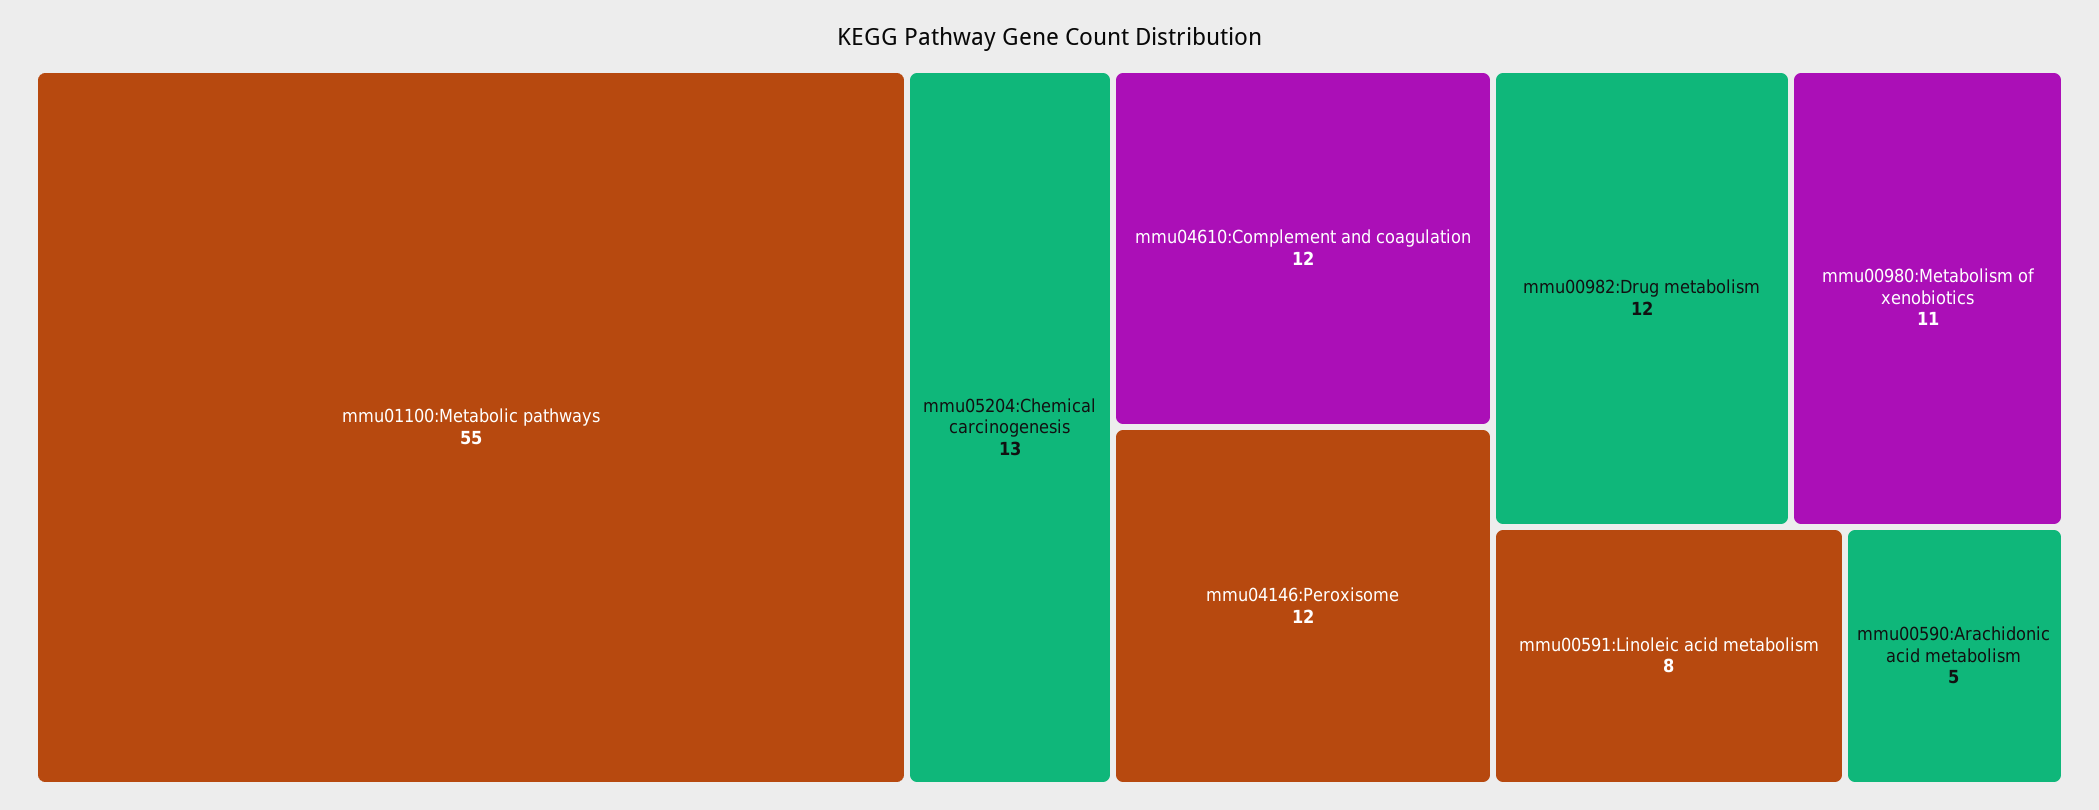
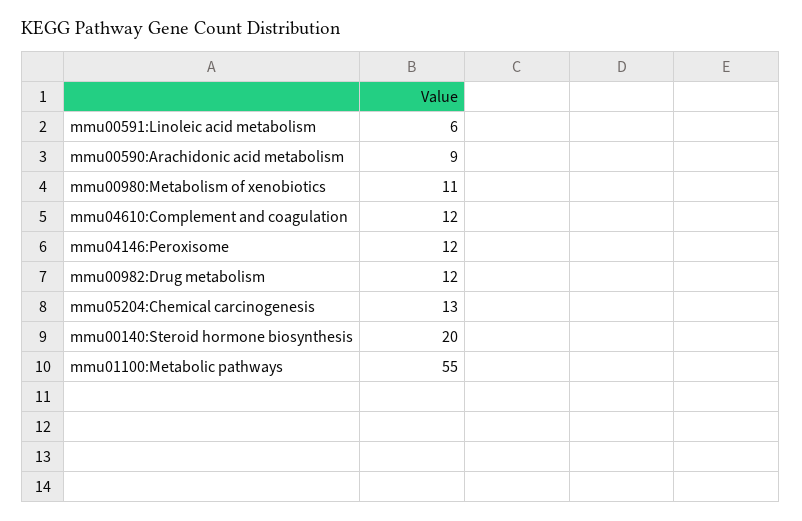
  {
    "mmu01100:Metabolic pathways": 55,
    "mmu05204:Chemical carcinogenesis": 13,
    "mmu04610:Complement and coagulation": 12,
    "mmu04146:Peroxisome": 12,
    "mmu00982:Drug metabolism": 12,
    "mmu00980:Metabolism of xenobiotics": 11,
-   "mmu00591:Linoleic acid metabolism": 8,
+   "mmu00591:Linoleic acid metabolism": 6,
-   "mmu00590:Arachidonic acid metabolism": 5
+   "mmu00590:Arachidonic acid metabolism": 9,
+   "mmu00140:Steroid hormone biosynthesis": 20
  }

